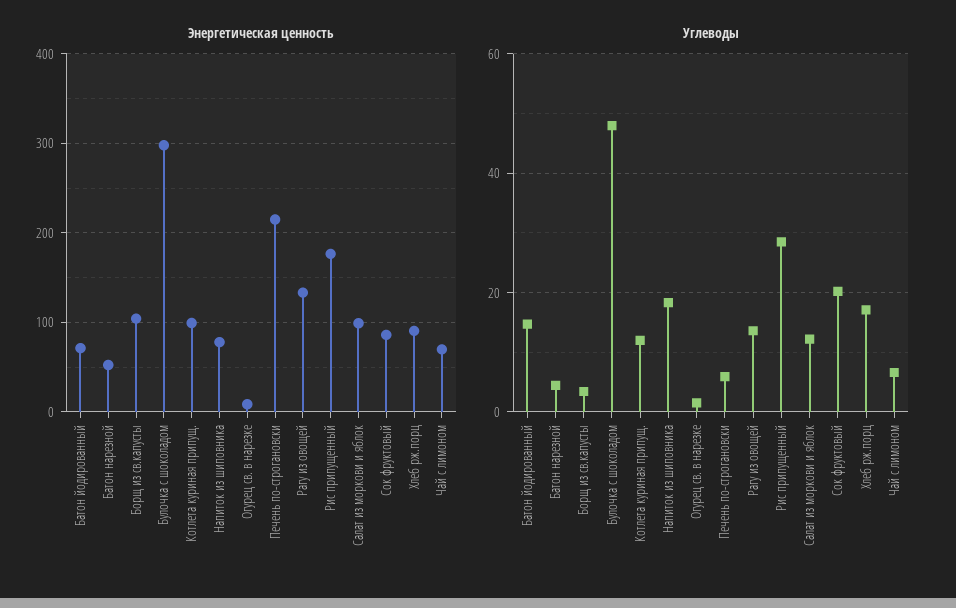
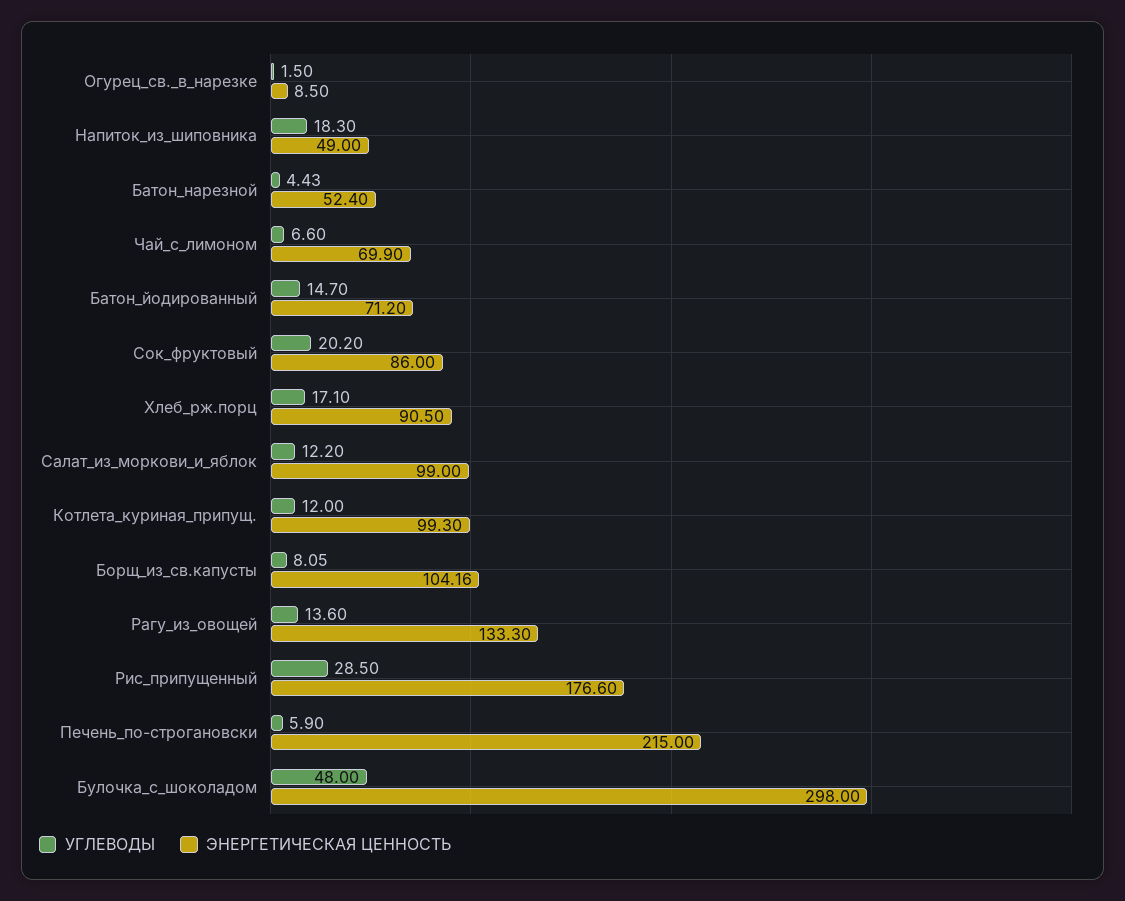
  {
    "Энергетическая ценность": {
      "Батон йодированный": 71.2,
      "Батон нарезной": 52.4,
      "Борщ из св.капусты": 104.16,
      "Булочка с шоколадом": 298,
      "Котлета куриная припущ.": 99.3,
-     "Напиток из шиповника": 80,
+     "Напиток из шиповника": 49,
      "Огурец св. в нарезке": 8.5,
      "Печень по-строгановски": 215,
      "Рагу из овощей": 133.3,
      "Рис припущенный": 176.6,
      "Салат из моркови и яблок": 99,
      "Сок фруктовый": 86,
      "Хлеб рж.порц": 90.5,
      "Чай с лимоном": 69.9
    },
    "Углеводы": {
      "Батон йодированный": 14.7,
      "Батон нарезной": 4.43,
-     "Борщ из св.капусты": 4,
+     "Борщ из св.капусты": 8.05,
      "Булочка с шоколадом": 48,
      "Котлета куриная припущ.": 12,
      "Напиток из шиповника": 18.3,
      "Огурец св. в нарезке": 1.5,
      "Печень по-строгановски": 5.9,
      "Рагу из овощей": 13.6,
      "Рис припущенный": 28.5,
      "Салат из моркови и яблок": 12.2,
      "Сок фруктовый": 20.2,
      "Хлеб рж.порц": 17.1,
      "Чай с лимоном": 6.6
    }
  }

